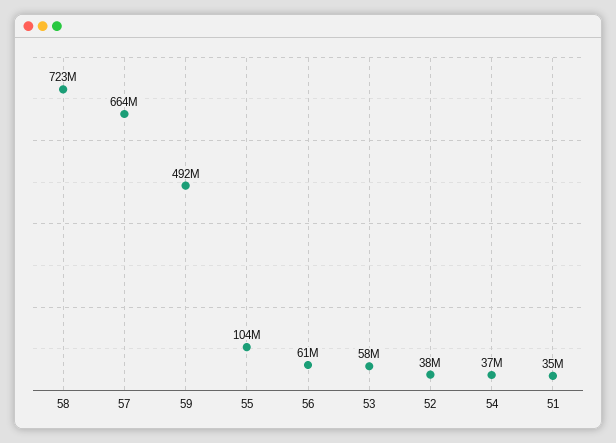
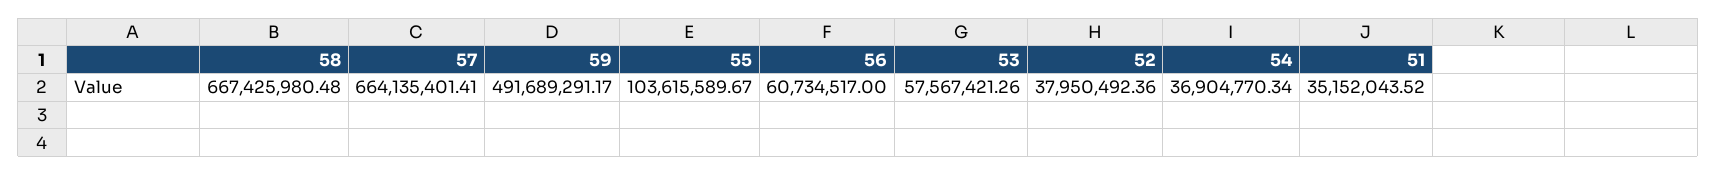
  {
-   "58": 723000000,
+   "58": 667425980.48,
    "57": 664135401.41,
    "59": 491689291.17,
    "55": 103615589.67,
    "56": 60734517,
    "53": 57567421.26,
    "52": 37950492.36,
    "54": 36904770.34,
    "51": 35152043.52
  }

